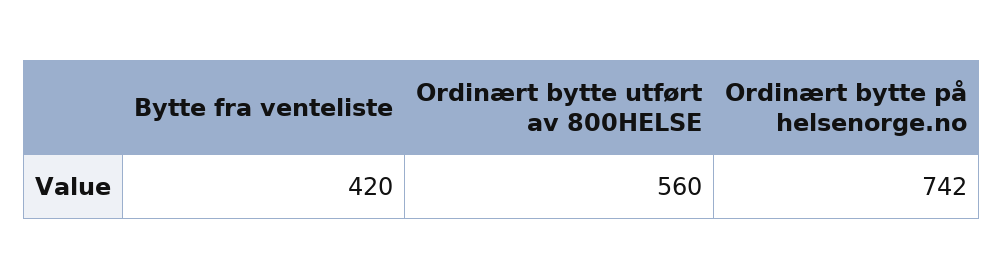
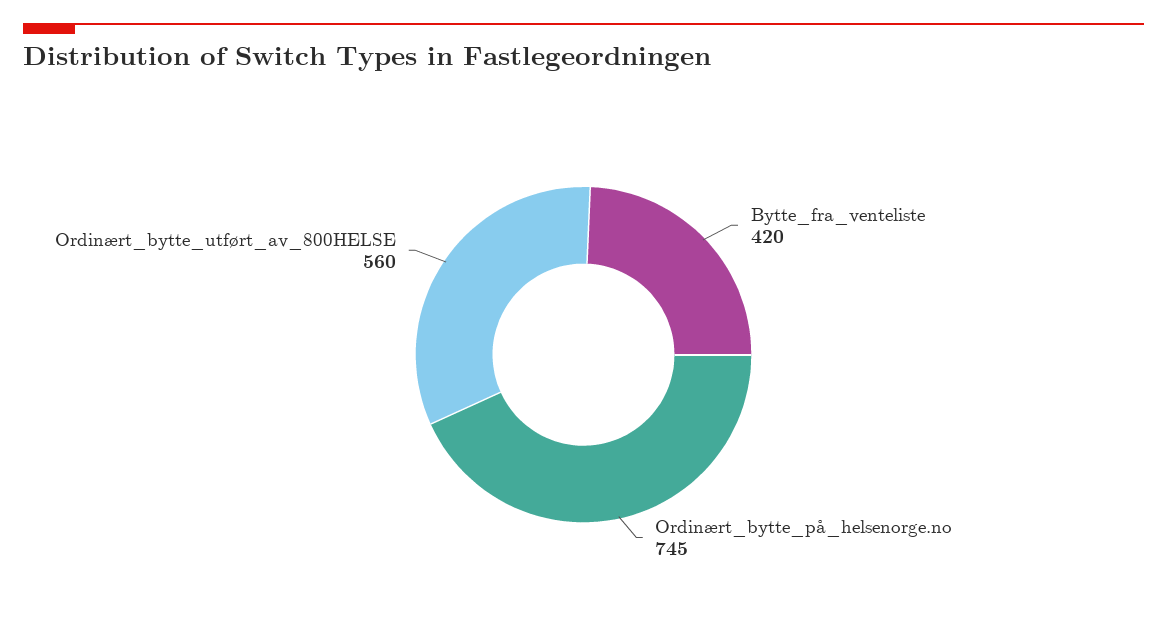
  {
    "Bytte fra venteliste": 420,
    "Ordinært bytte utført av 800HELSE": 560,
-   "Ordinært bytte på helsenorge.no": 742
+   "Ordinært bytte på helsenorge.no": 745
  }

